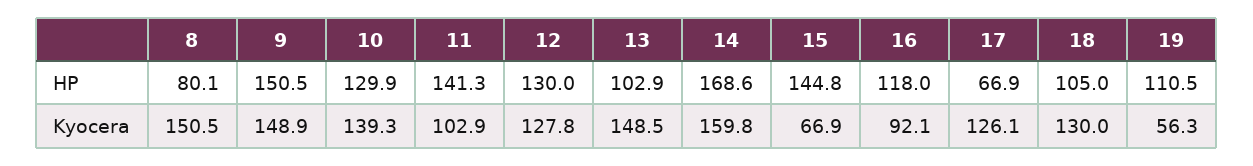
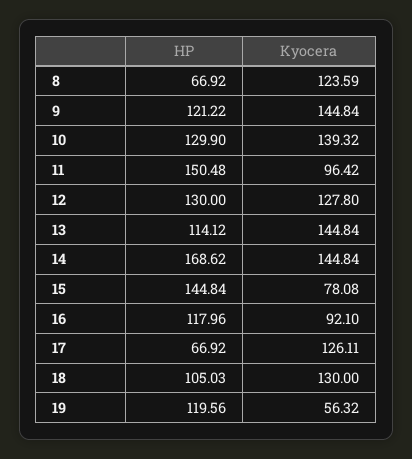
  {
    "8": {
-     "HP": 80.1,
+     "HP": 66.92,
-     "Kyocera": 150.5
+     "Kyocera": 123.59
    },
    "9": {
-     "HP": 150.5,
+     "HP": 121.22,
-     "Kyocera": 148.9
+     "Kyocera": 144.84
    },
    "10": {
      "HP": 129.9,
      "Kyocera": 139.32
    },
    "11": {
-     "HP": 141.3,
+     "HP": 150.48,
-     "Kyocera": 102.9
+     "Kyocera": 96.42
    },
    "12": {
      "HP": 130,
      "Kyocera": 127.8
    },
    "13": {
-     "HP": 102.9,
+     "HP": 114.12,
-     "Kyocera": 148.5
+     "Kyocera": 144.84
    },
    "14": {
      "HP": 168.62,
-     "Kyocera": 159.8
+     "Kyocera": 144.84
    },
    "15": {
      "HP": 144.84,
-     "Kyocera": 66.9
+     "Kyocera": 78.08
    },
    "16": {
      "HP": 117.96,
      "Kyocera": 92.1
    },
    "17": {
      "HP": 66.92,
      "Kyocera": 126.11
    },
    "18": {
      "HP": 105.03,
      "Kyocera": 130
    },
    "19": {
-     "HP": 110.5,
+     "HP": 119.56,
      "Kyocera": 56.32
    }
  }

